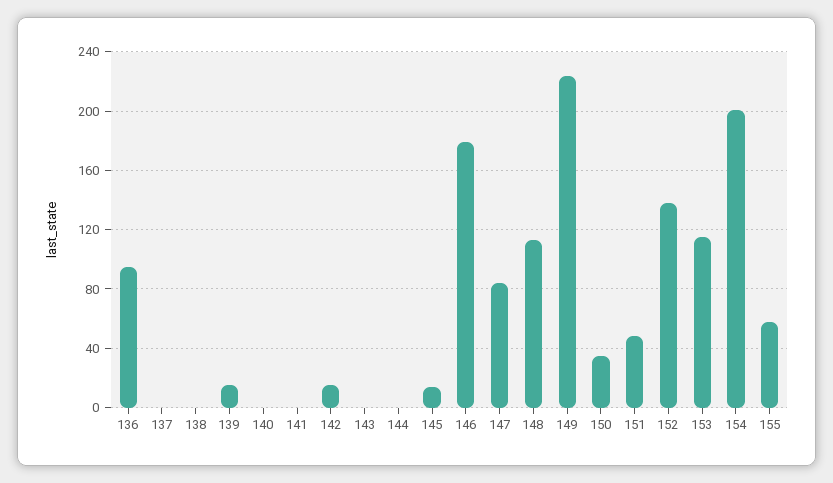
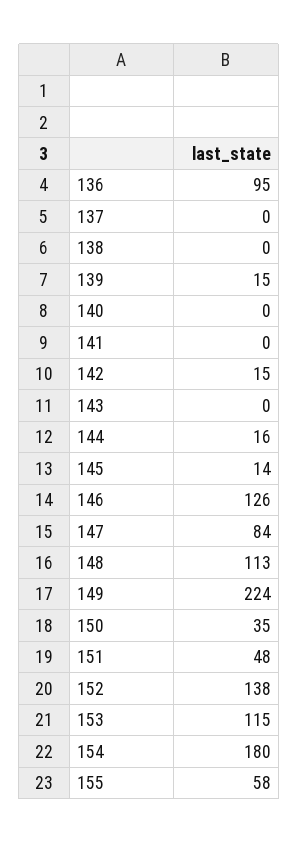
  {
    "136": 95,
    "137": 0,
    "138": 0,
    "139": 15,
    "140": 0,
    "141": 0,
    "142": 15,
    "143": 0,
-   "144": 0,
+   "144": 16,
    "145": 14,
-   "146": 180,
+   "146": 126,
    "147": 84,
    "148": 113,
    "149": 224,
    "150": 35,
    "151": 48,
    "152": 138,
    "153": 115,
-   "154": 200,
+   "154": 180,
    "155": 58
  }

